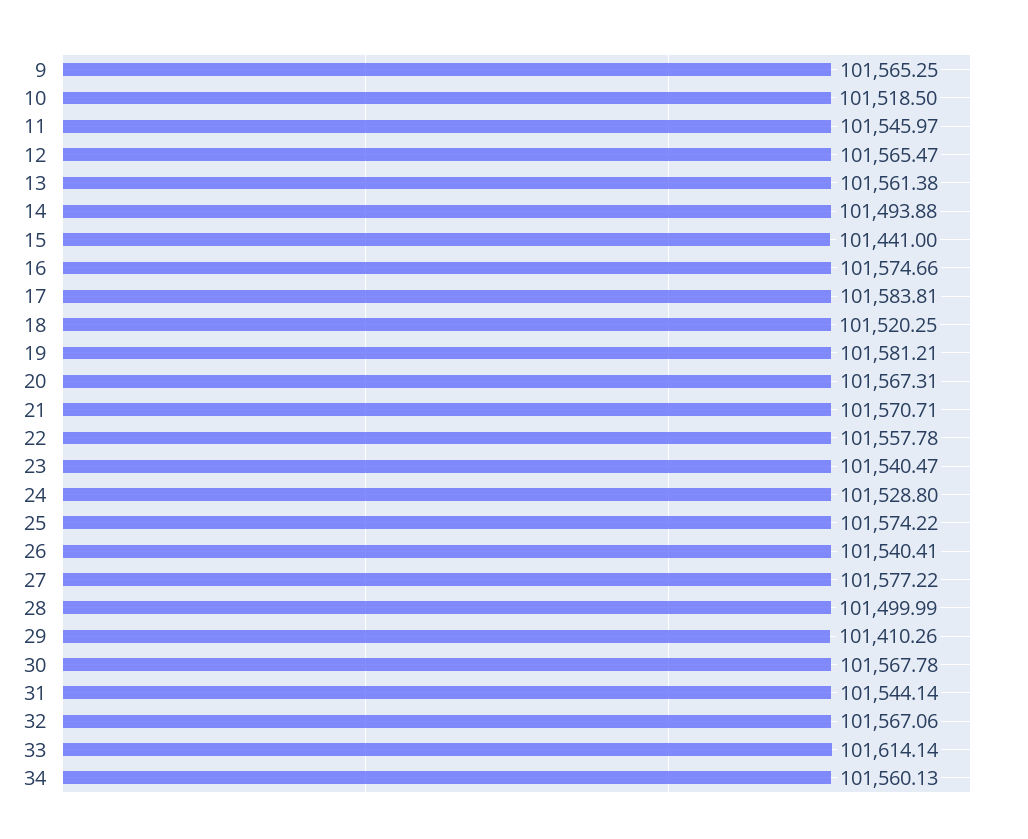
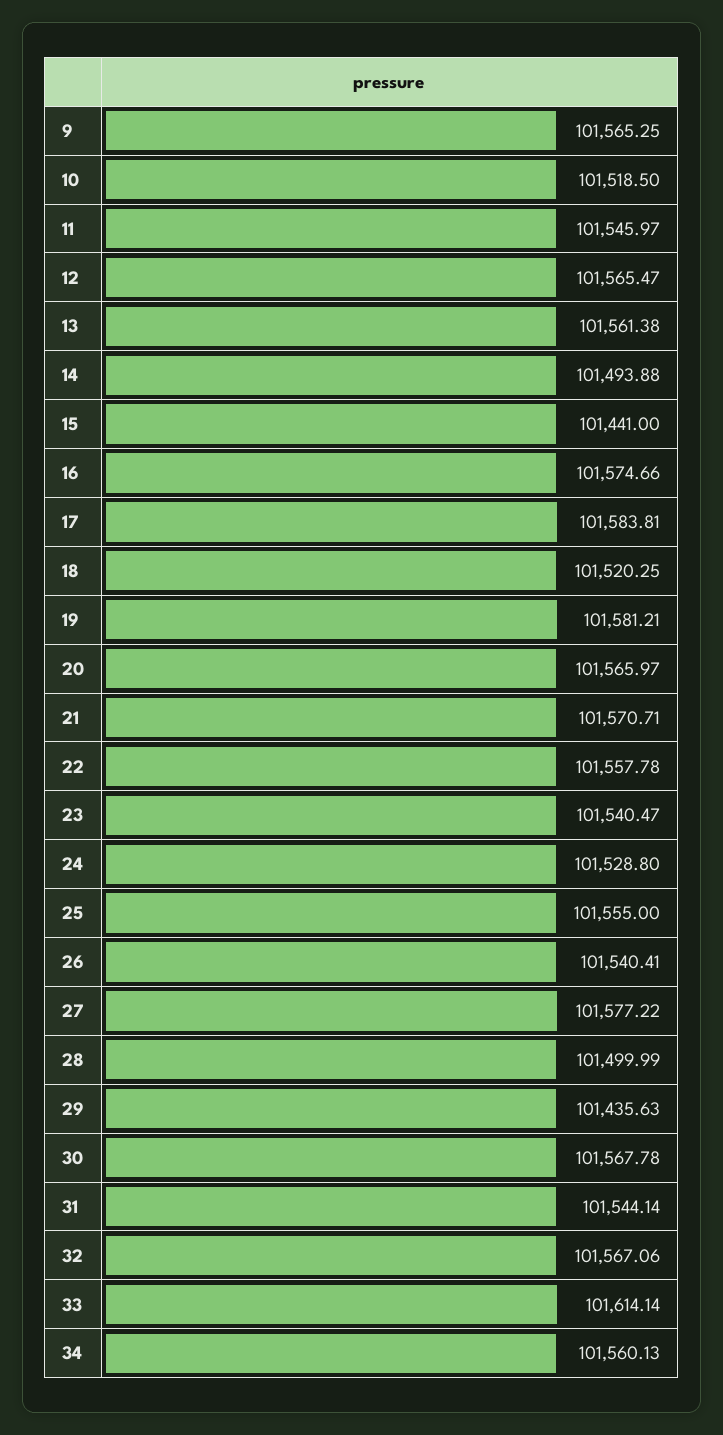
  {
    "9": 101565.25,
    "10": 101518.5,
    "11": 101545.97,
    "12": 101565.47,
    "13": 101561.38,
    "14": 101493.88,
    "15": 101441,
    "16": 101574.66,
    "17": 101583.81,
    "18": 101520.25,
    "19": 101581.21,
-   "20": 101567.31,
+   "20": 101565.97,
    "21": 101570.71,
    "22": 101557.78,
    "23": 101540.47,
    "24": 101528.8,
-   "25": 101574.22,
+   "25": 101555,
    "26": 101540.41,
    "27": 101577.22,
    "28": 101499.99,
-   "29": 101410.26,
+   "29": 101435.63,
    "30": 101567.78,
    "31": 101544.14,
    "32": 101567.06,
    "33": 101614.14,
    "34": 101560.13
  }

